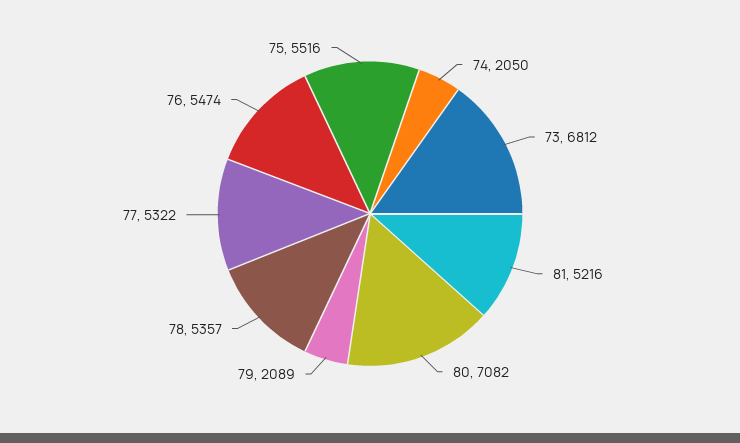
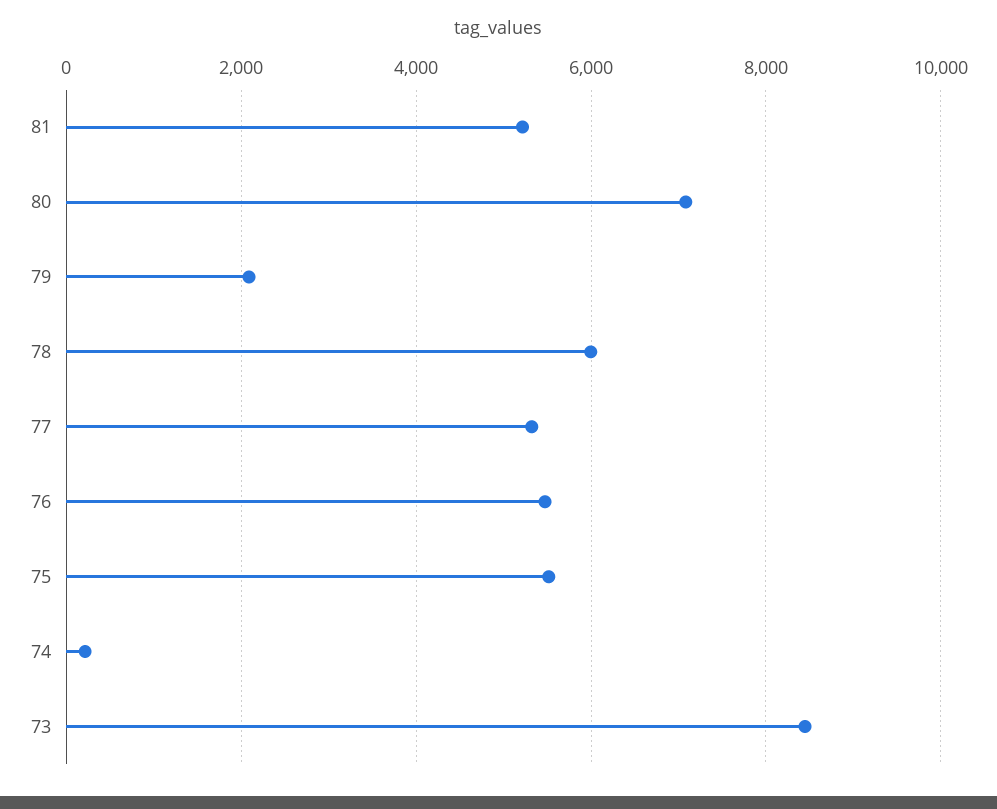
  {
-   "74": 2050,
+   "74": 200,
-   "73": 6812,
+   "73": 8400,
    "81": 5216,
    "80": 7082,
    "79": 2089,
-   "78": 5357,
+   "78": 6000,
    "77": 5322,
    "76": 5474,
    "75": 5516
  }

